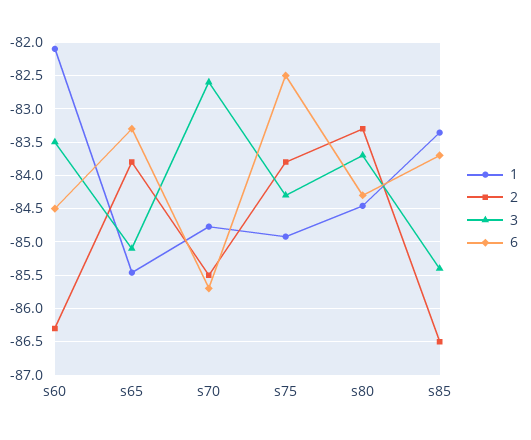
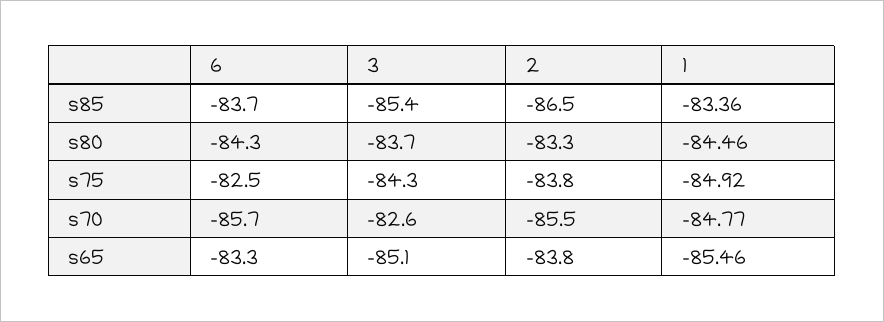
  {
    "1": {
-     "s60": -82.1,
      "s65": -85.46,
      "s70": -84.77,
      "s75": -84.92,
      "s80": -84.46,
      "s85": -83.36
    },
    "2": {
-     "s60": -86.3,
      "s65": -83.8,
      "s70": -85.5,
      "s75": -83.8,
      "s80": -83.3,
      "s85": -86.5
    },
    "3": {
-     "s60": -83.5,
      "s65": -85.1,
      "s70": -82.6,
      "s75": -84.3,
      "s80": -83.7,
      "s85": -85.4
    },
    "6": {
-     "s60": -84.5,
      "s65": -83.3,
      "s70": -85.7,
      "s75": -82.5,
      "s80": -84.3,
      "s85": -83.7
    }
  }

